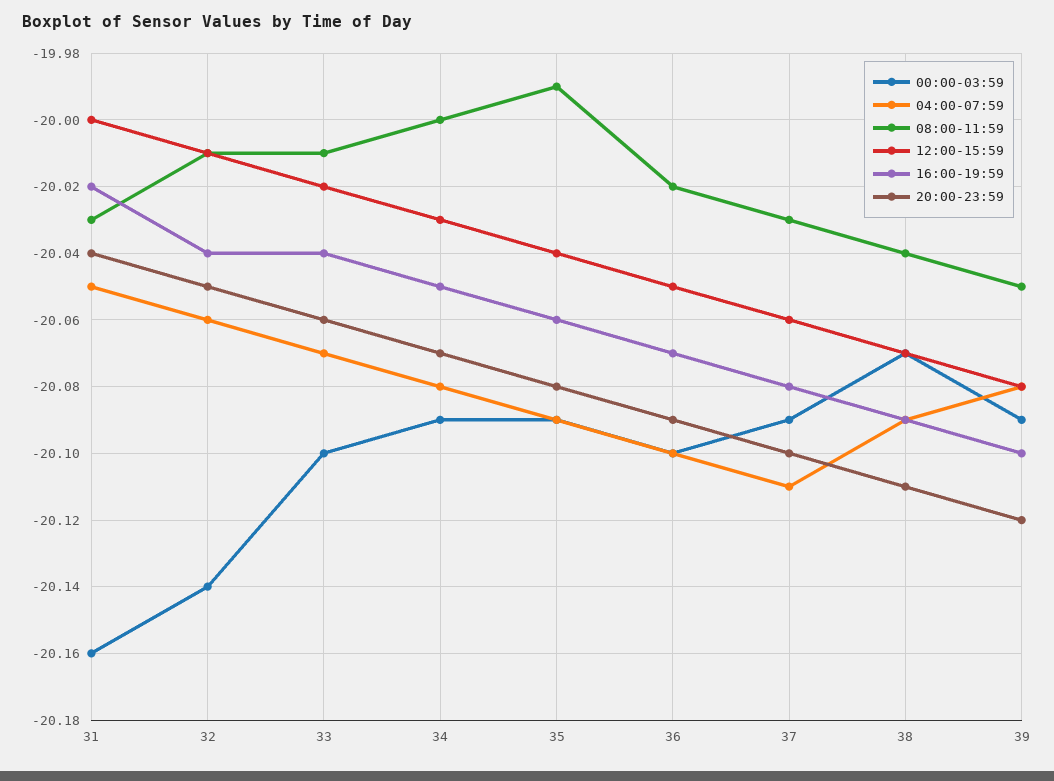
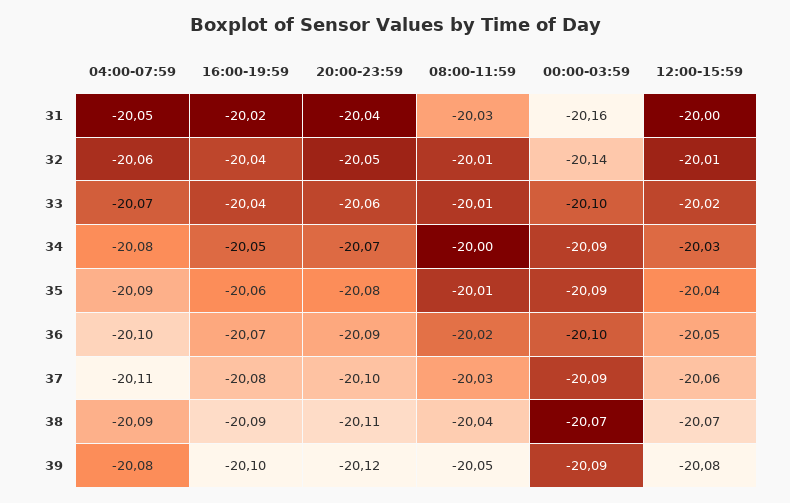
  {
    "00:00-03:59": {
      "31": -20.16,
      "32": -20.14,
      "33": -20.1,
      "34": -20.09,
      "35": -20.09,
      "36": -20.1,
      "37": -20.09,
      "38": -20.07,
      "39": -20.09
    },
    "04:00-07:59": {
      "31": -20.05,
      "32": -20.06,
      "33": -20.07,
      "34": -20.08,
      "35": -20.09,
      "36": -20.1,
      "37": -20.11,
      "38": -20.09,
      "39": -20.08
    },
    "08:00-11:59": {
      "31": -20.03,
      "32": -20.01,
      "33": -20.01,
      "34": -20,
-     "35": -19.99,
+     "35": -20.01,
      "36": -20.02,
      "37": -20.03,
      "38": -20.04,
      "39": -20.05
    },
    "12:00-15:59": {
      "31": -20,
      "32": -20.01,
      "33": -20.02,
      "34": -20.03,
      "35": -20.04,
      "36": -20.05,
      "37": -20.06,
      "38": -20.07,
      "39": -20.08
    },
    "16:00-19:59": {
      "31": -20.02,
      "32": -20.04,
      "33": -20.04,
      "34": -20.05,
      "35": -20.06,
      "36": -20.07,
      "37": -20.08,
      "38": -20.09,
      "39": -20.1
    },
    "20:00-23:59": {
      "31": -20.04,
      "32": -20.05,
      "33": -20.06,
      "34": -20.07,
      "35": -20.08,
      "36": -20.09,
      "37": -20.1,
      "38": -20.11,
      "39": -20.12
    }
  }

